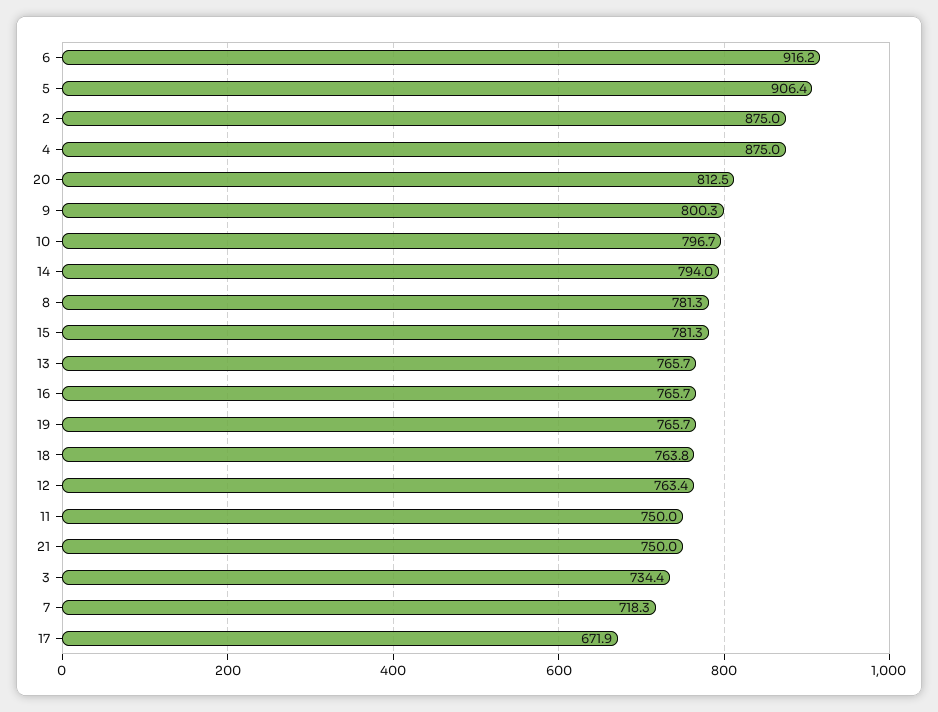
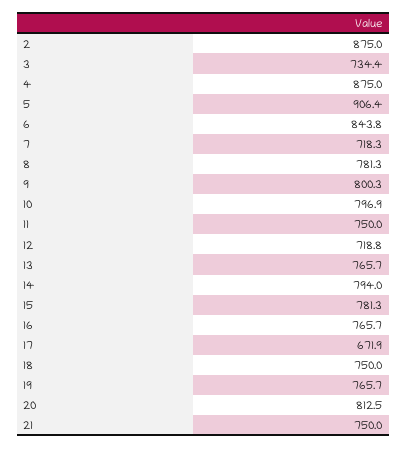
  {
-   "6": 916.2,
+   "6": 843.8,
    "5": 906.4,
    "2": 875,
    "4": 875,
    "20": 812.5,
    "9": 800.3,
-   "10": 796.7,
+   "10": 796.9,
    "14": 794,
    "8": 781.3,
    "15": 781.3,
    "13": 765.7,
    "16": 765.7,
    "19": 765.7,
-   "18": 763.8,
+   "18": 750,
-   "12": 763.4,
+   "12": 718.8,
    "11": 750,
    "21": 750,
    "3": 734.4,
    "7": 718.3,
    "17": 671.9
  }

